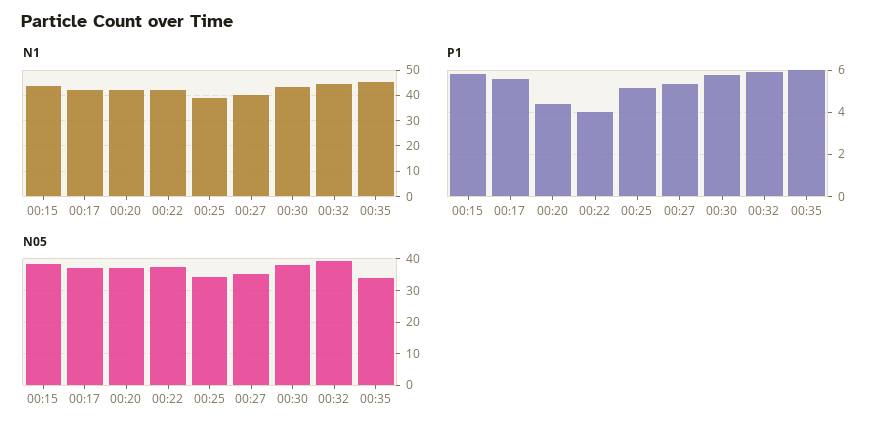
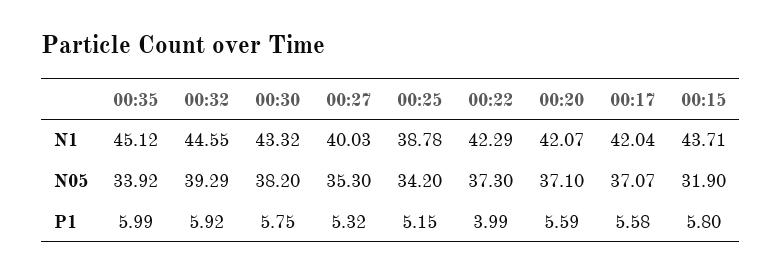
  {
    "N1": {
      "00:15": 43.71,
      "00:17": 42.04,
      "00:20": 42.07,
      "00:22": 42.29,
      "00:25": 38.78,
      "00:27": 40.03,
      "00:30": 43.32,
      "00:32": 44.55,
      "00:35": 45.12
    },
    "P1": {
      "00:15": 5.8,
      "00:17": 5.58,
-     "00:20": 4.5,
+     "00:20": 5.59,
      "00:22": 3.99,
      "00:25": 5.15,
      "00:27": 5.32,
      "00:30": 5.75,
      "00:32": 5.92,
      "00:35": 5.99
    },
    "N05": {
-     "00:15": 38,
+     "00:15": 31.9,
      "00:17": 37.07,
      "00:20": 37.1,
      "00:22": 37.3,
      "00:25": 34.2,
      "00:27": 35.3,
      "00:30": 38.2,
      "00:32": 39.29,
      "00:35": 33.92
    }
  }

